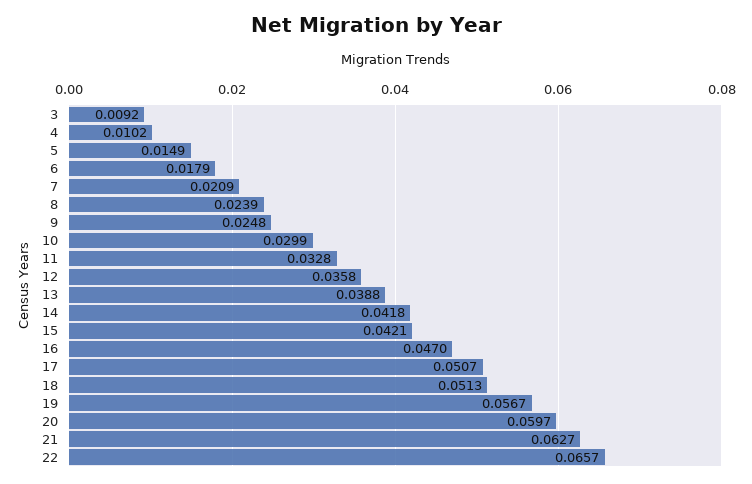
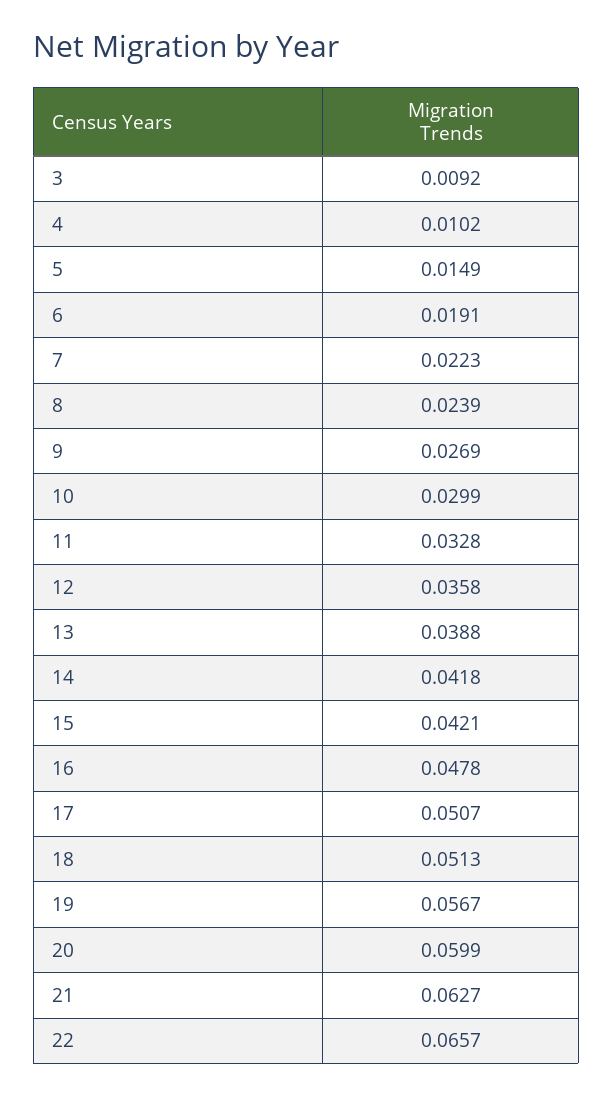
  {
    "3": 0.0092,
    "4": 0.0102,
    "5": 0.0149,
-   "6": 0.0179,
+   "6": 0.0191,
-   "7": 0.0209,
+   "7": 0.0223,
    "8": 0.0239,
-   "9": 0.0248,
+   "9": 0.0269,
    "10": 0.0299,
    "11": 0.0328,
    "12": 0.0358,
    "13": 0.0388,
    "14": 0.0418,
    "15": 0.0421,
-   "16": 0.047,
+   "16": 0.0478,
    "17": 0.0507,
    "18": 0.0513,
    "19": 0.0567,
-   "20": 0.0597,
+   "20": 0.0599,
    "21": 0.0627,
    "22": 0.0657
  }

